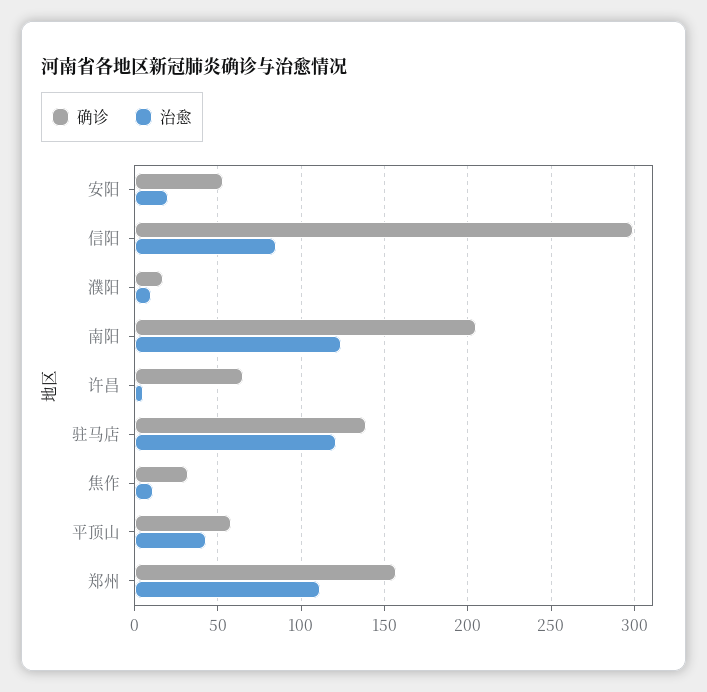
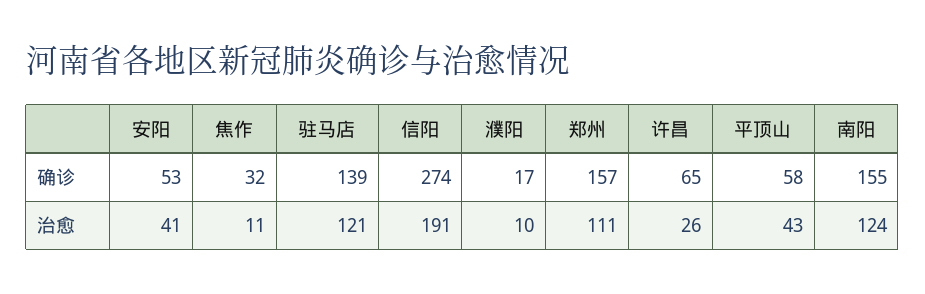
  {
    "确诊": {
      "安阳": 53,
-     "信阳": 300,
+     "信阳": 274,
      "濮阳": 17,
-     "南阳": 205,
+     "南阳": 155,
      "许昌": 65,
      "驻马店": 139,
      "焦作": 32,
      "平顶山": 58,
      "郑州": 157
    },
    "治愈": {
-     "安阳": 20,
+     "安阳": 41,
-     "信阳": 85,
+     "信阳": 191,
      "濮阳": 10,
      "南阳": 124,
-     "许昌": 5,
+     "许昌": 26,
      "驻马店": 121,
      "焦作": 11,
      "平顶山": 43,
      "郑州": 111
    }
  }

